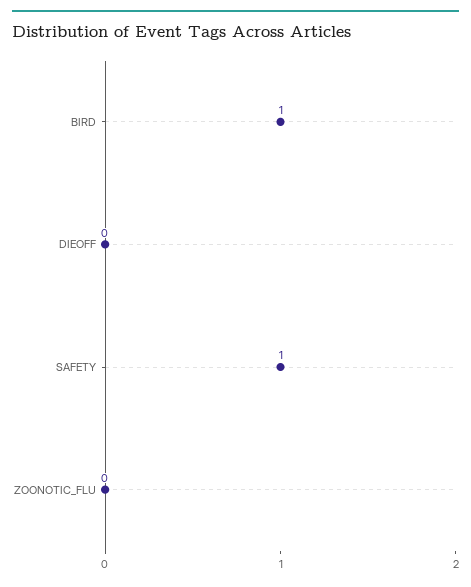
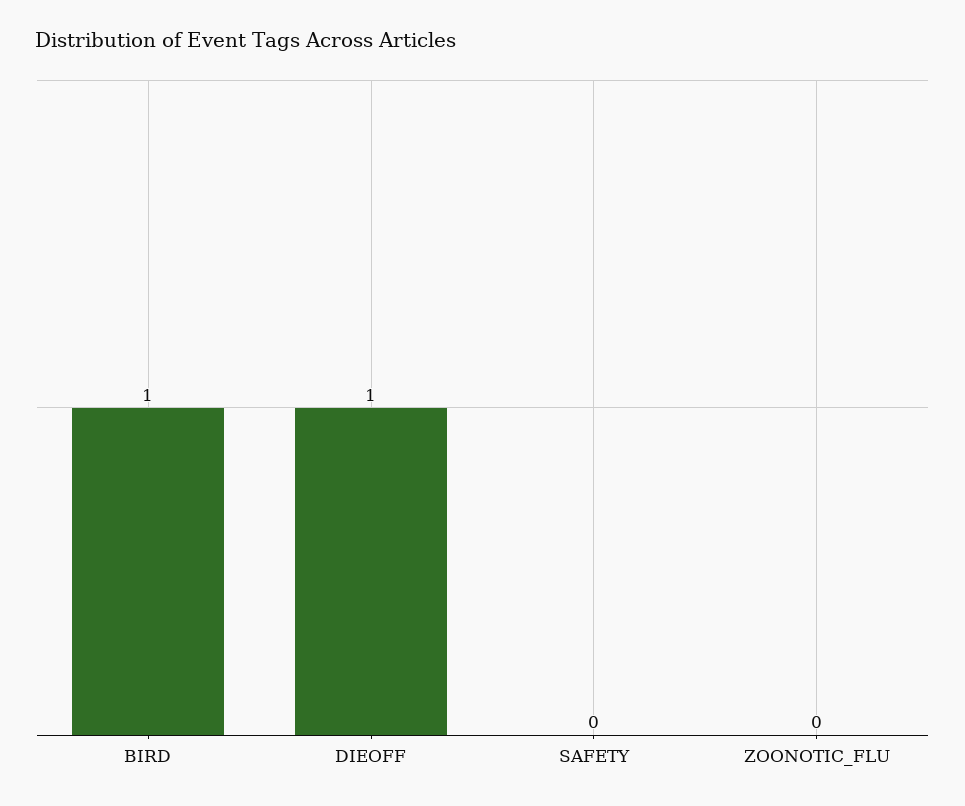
  {
    "BIRD": 1,
-   "DIEOFF": 0,
+   "DIEOFF": 1,
-   "SAFETY": 1,
+   "SAFETY": 0,
    "ZOONOTIC_FLU": 0
  }

